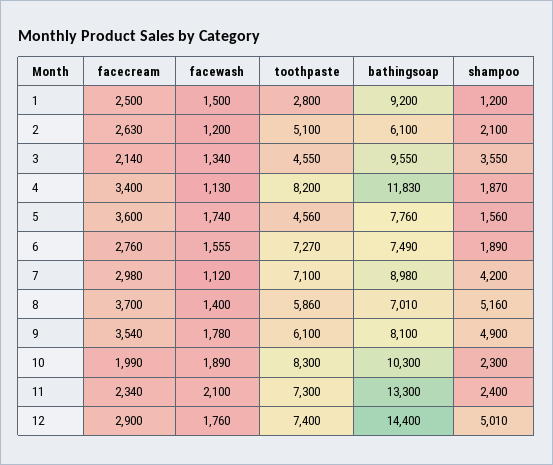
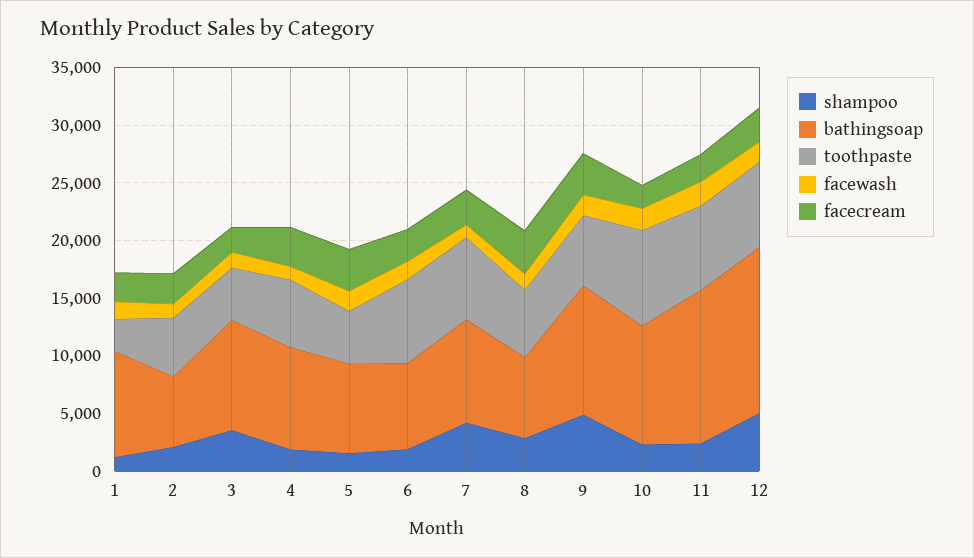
  {
    "facecream": {
      "1": 2500,
      "2": 2630,
      "3": 2140,
      "4": 3400,
      "5": 3600,
      "6": 2760,
      "7": 2980,
      "8": 3700,
      "9": 3540,
      "10": 1990,
      "11": 2340,
      "12": 2900
    },
    "facewash": {
      "1": 1500,
      "2": 1200,
      "3": 1340,
      "4": 1130,
      "5": 1740,
      "6": 1555,
      "7": 1120,
      "8": 1400,
      "9": 1780,
      "10": 1890,
      "11": 2100,
      "12": 1760
    },
    "toothpaste": {
      "1": 2800,
      "2": 5100,
      "3": 4550,
-     "4": 8200,
+     "4": 6000,
      "5": 4560,
      "6": 7270,
      "7": 7100,
      "8": 5860,
      "9": 6100,
      "10": 8300,
      "11": 7300,
      "12": 7400
    },
    "bathingsoap": {
      "1": 9200,
      "2": 6100,
      "3": 9550,
-     "4": 11830,
+     "4": 9000,
      "5": 7760,
      "6": 7490,
      "7": 8980,
      "8": 7010,
-     "9": 8100,
+     "9": 11000,
      "10": 10300,
      "11": 13300,
      "12": 14400
    },
    "shampoo": {
      "1": 1200,
      "2": 2100,
      "3": 3550,
      "4": 1870,
      "5": 1560,
      "6": 1890,
      "7": 4200,
-     "8": 5160,
+     "8": 3000,
      "9": 4900,
      "10": 2300,
      "11": 2400,
      "12": 5010
    }
  }

